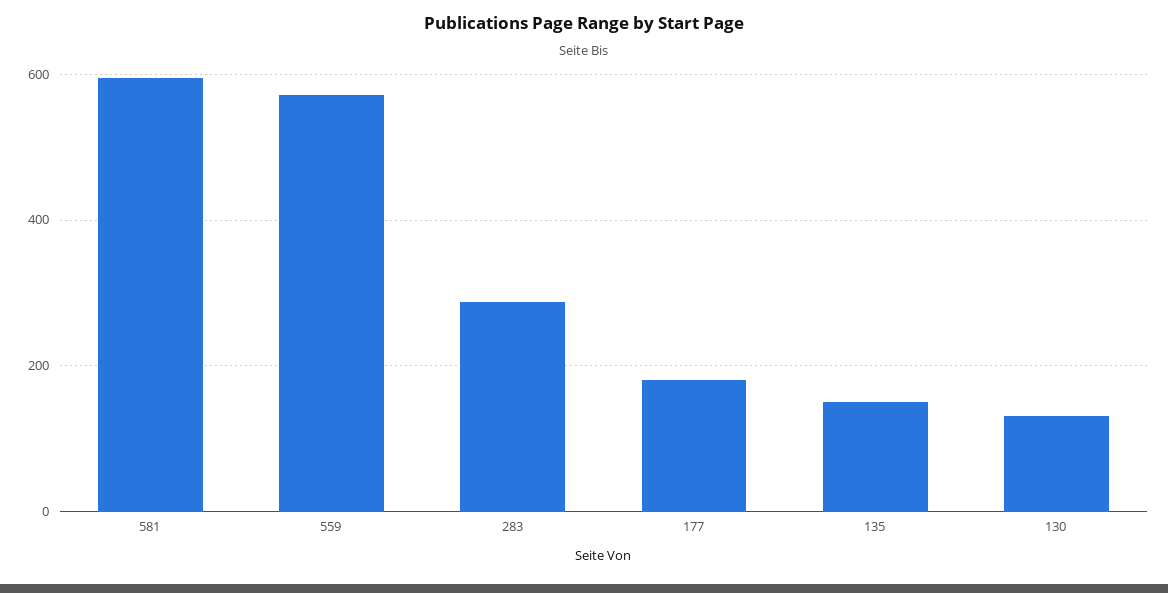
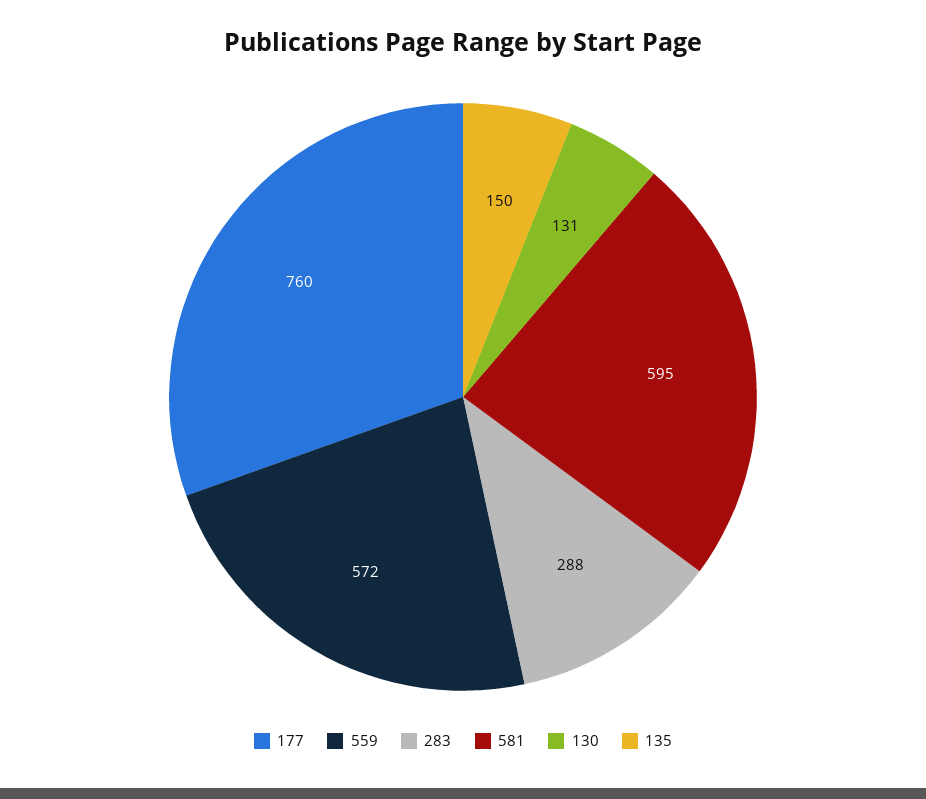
  {
    "581": 595,
    "559": 572,
    "283": 288,
-   "177": 180,
+   "177": 760,
    "135": 150,
    "130": 131
  }

